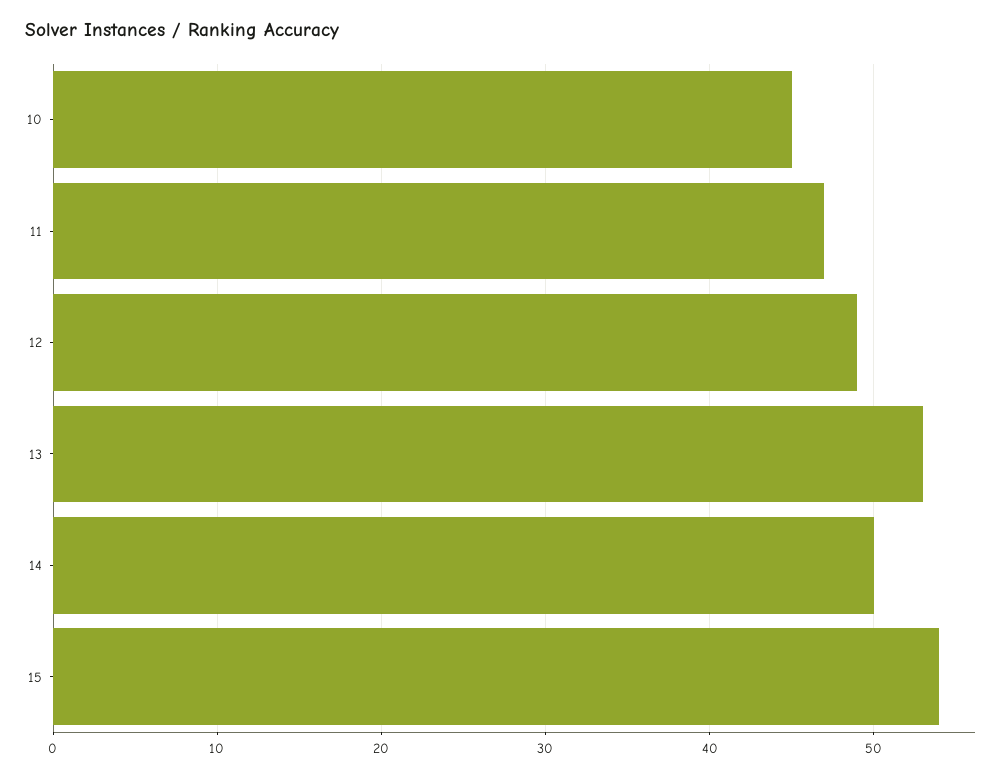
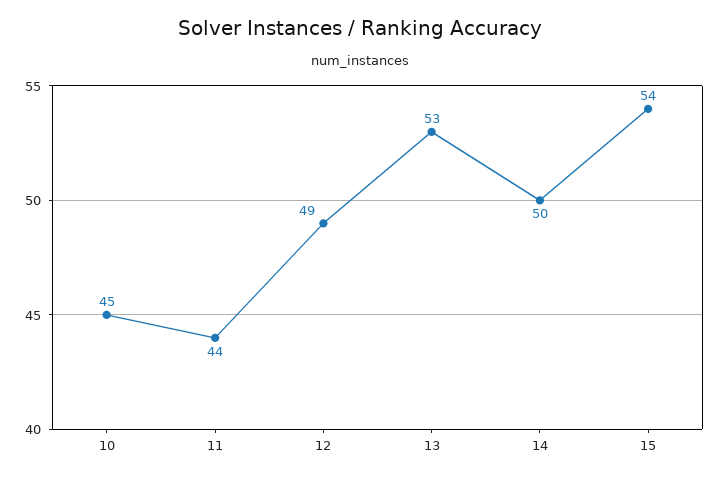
  {
    "10": 45,
-   "11": 47,
+   "11": 44,
    "12": 49,
    "13": 53,
    "14": 50,
    "15": 54
  }

